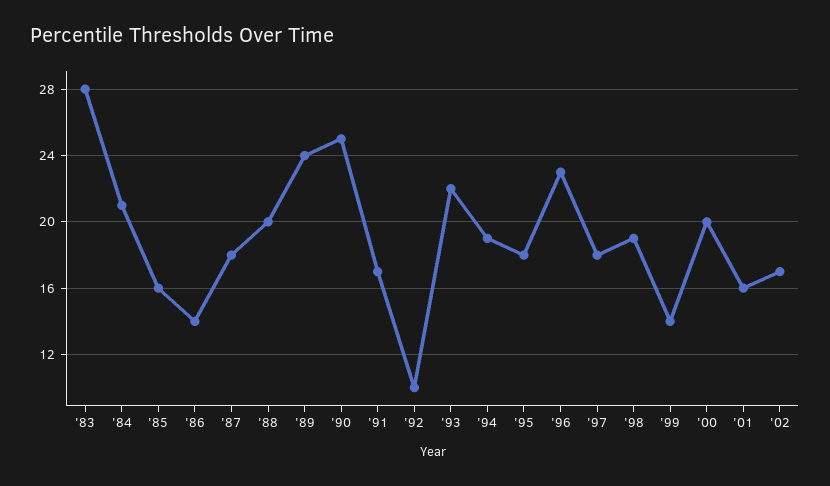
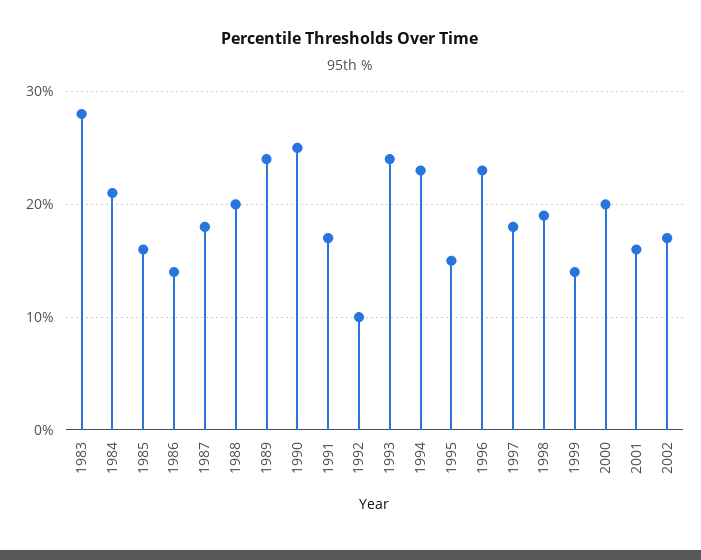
  {
    "'83": 28,
    "'84": 21,
    "'85": 16,
    "'86": 14,
    "'87": 18,
    "'88": 20,
    "'89": 24,
    "'90": 25,
    "'91": 17,
    "'92": 10,
-   "'93": 22,
+   "'93": 24,
-   "'94": 19,
+   "'94": 23,
-   "'95": 18,
+   "'95": 15,
    "'96": 23,
    "'97": 18,
    "'98": 19,
    "'99": 14,
    "'00": 20,
    "'01": 16,
    "'02": 17
  }

